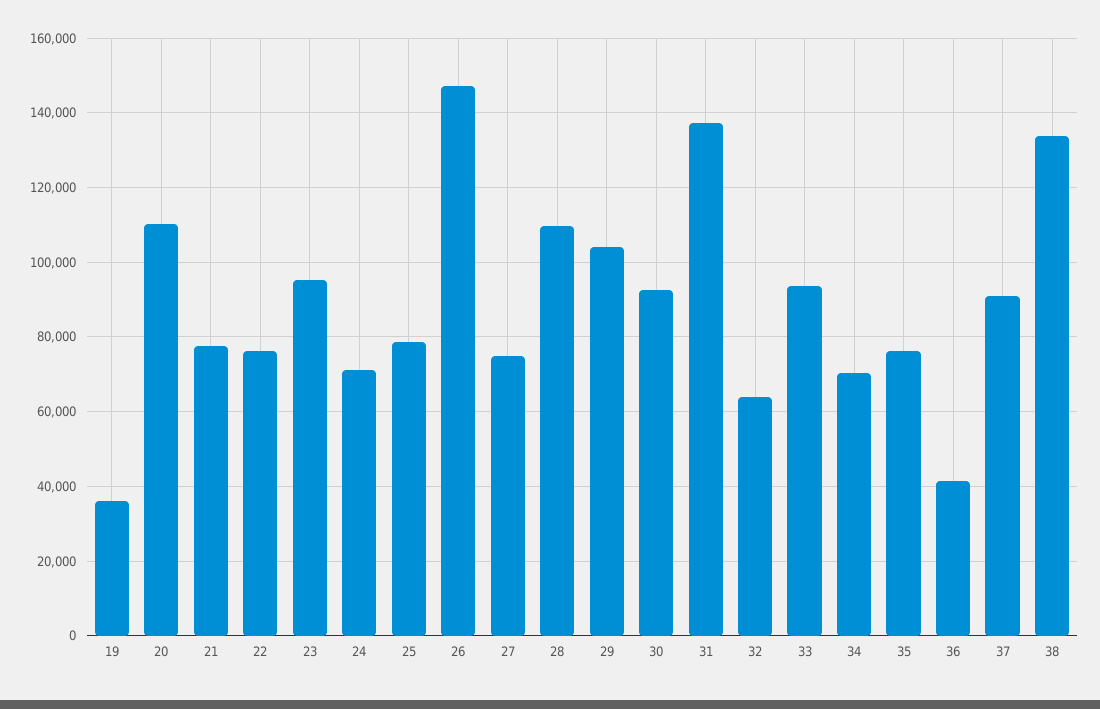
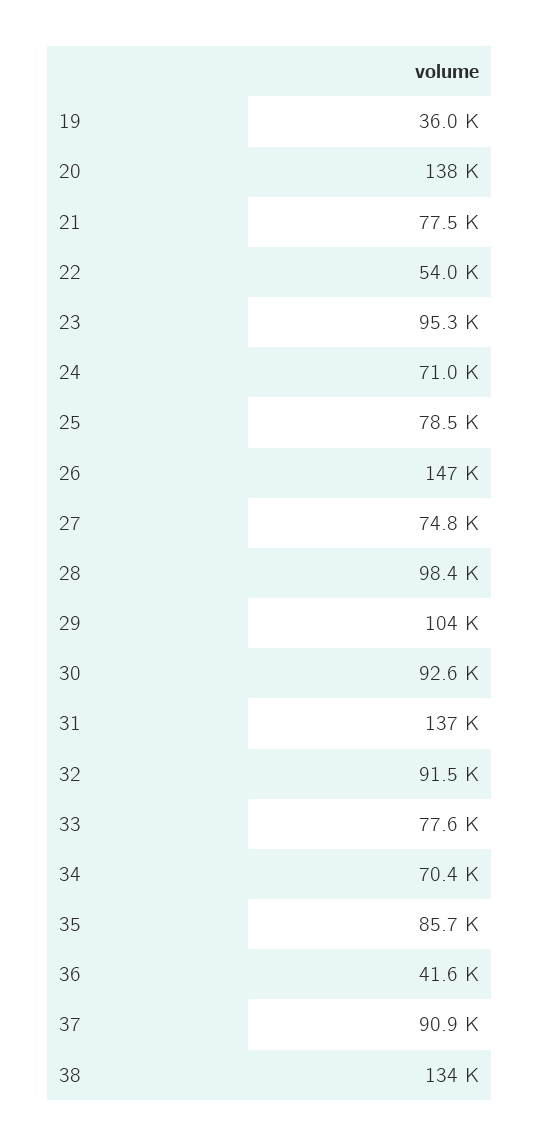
  {
    "19": 36000,
-   "20": 110000,
+   "20": 138000,
    "21": 77500,
-   "22": 76000,
+   "22": 54000,
    "23": 95300,
    "24": 71000,
    "25": 78500,
    "26": 147000,
    "27": 74800,
-   "28": 110000,
+   "28": 98400,
    "29": 104000,
    "30": 92600,
    "31": 137000,
-   "32": 64000,
+   "32": 91500,
-   "33": 94000,
+   "33": 77600,
    "34": 70400,
-   "35": 76000,
+   "35": 85700,
    "36": 41600,
    "37": 90900,
    "38": 134000
  }

